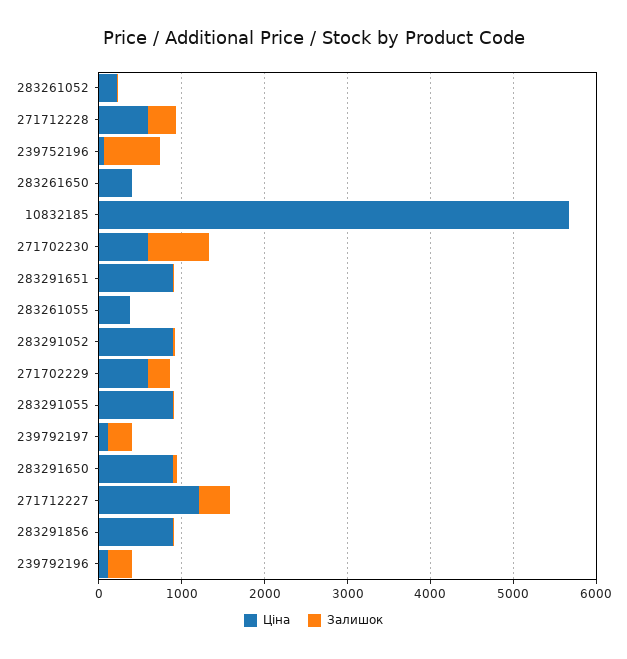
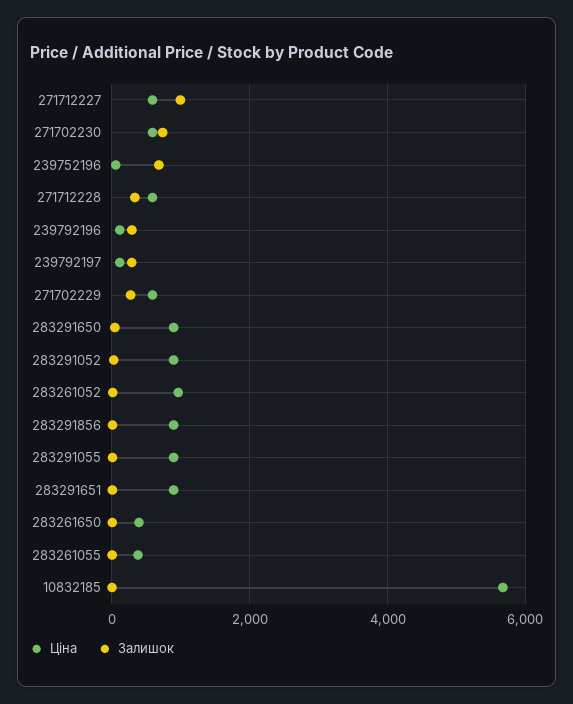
  {
    "Ціна": {
-     "283261052": 200,
+     "283261052": 1000,
      "271712228": 600,
      "239752196": 0,
      "283261650": 400,
      "10832185": 5600,
      "271702230": 600,
      "283291651": 800,
      "283261055": 400,
      "283291052": 800,
      "271702229": 600,
      "283291055": 800,
      "239792197": 200,
      "283291650": 800,
-     "271712227": 1200,
+     "271712227": 600,
      "283291856": 800,
      "239792196": 200
    },
    "Залишок": {
      "283261052": 0,
      "271712228": 400,
      "239752196": 600,
      "283261650": 0,
      "10832185": 0,
      "271702230": 800,
      "283291651": 0,
      "283261055": 0,
      "283291052": 0,
      "271702229": 200,
      "283291055": 0,
      "239792197": 200,
      "283291650": 0,
-     "271712227": 400,
+     "271712227": 1000,
      "283291856": 0,
      "239792196": 200
    }
  }

